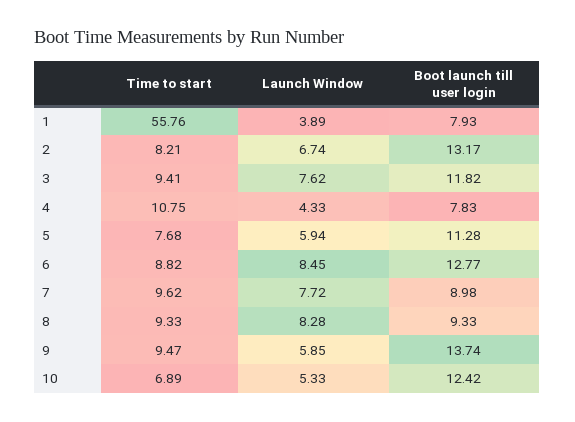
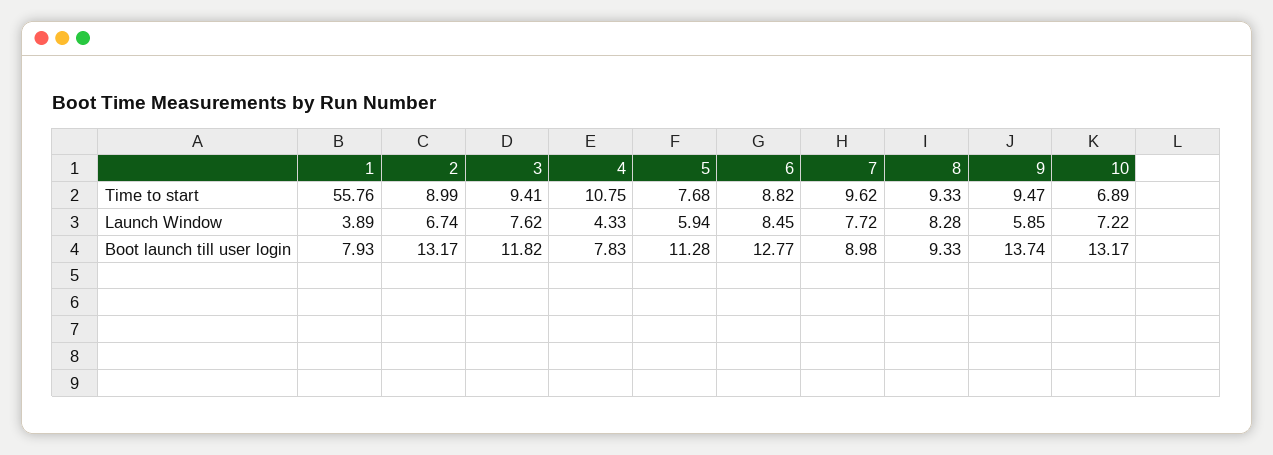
  {
    "Time to start": {
      "1": 55.76,
-     "2": 8.21,
+     "2": 8.99,
      "3": 9.41,
      "4": 10.75,
      "5": 7.68,
      "6": 8.82,
      "7": 9.62,
      "8": 9.33,
      "9": 9.47,
      "10": 6.89
    },
    "Launch Window": {
      "1": 3.89,
      "2": 6.74,
      "3": 7.62,
      "4": 4.33,
      "5": 5.94,
      "6": 8.45,
      "7": 7.72,
      "8": 8.28,
      "9": 5.85,
-     "10": 5.33
+     "10": 7.22
    },
    "Boot launch till user login": {
      "1": 7.93,
      "2": 13.17,
      "3": 11.82,
      "4": 7.83,
      "5": 11.28,
      "6": 12.77,
      "7": 8.98,
      "8": 9.33,
      "9": 13.74,
-     "10": 12.42
+     "10": 13.17
    }
  }

